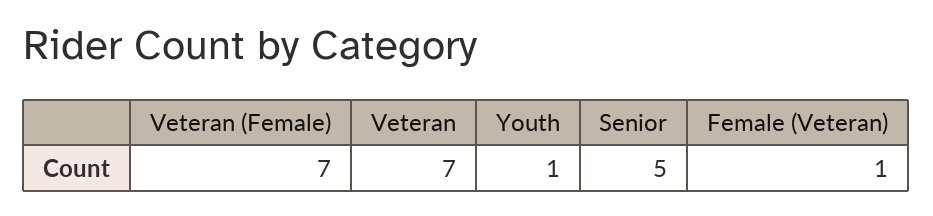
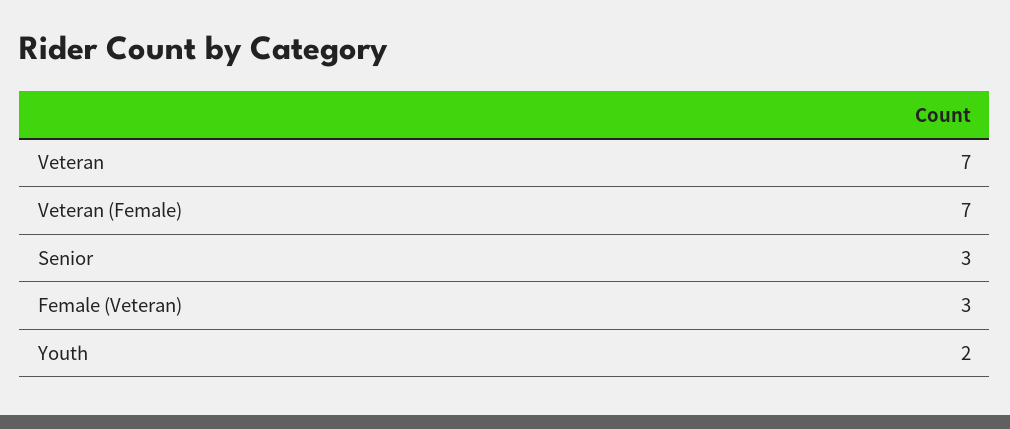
  {
    "Veteran (Female)": 7,
    "Veteran": 7,
-   "Youth": 1,
+   "Youth": 2,
-   "Senior": 5,
+   "Senior": 3,
-   "Female (Veteran)": 1
+   "Female (Veteran)": 3
  }

